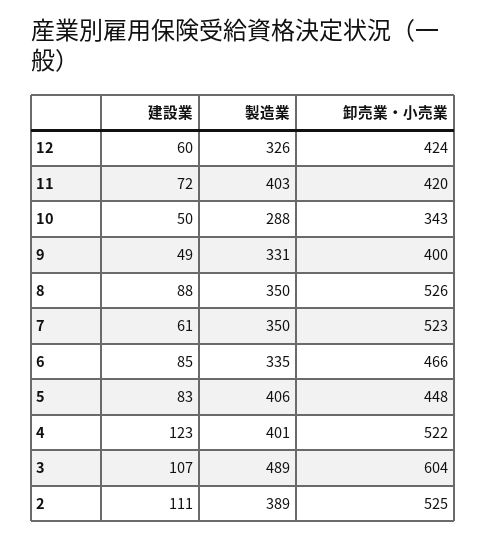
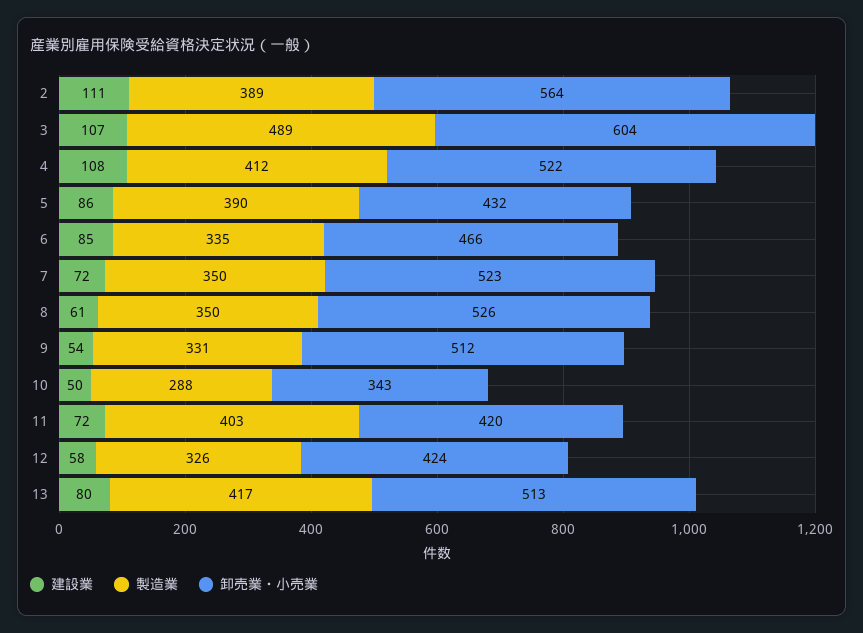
  {
    "建設業": {
-     "12": 60,
+     "12": 58,
      "11": 72,
      "10": 50,
-     "9": 49,
+     "9": 54,
-     "8": 88,
+     "8": 61,
-     "7": 61,
+     "7": 72,
      "6": 85,
-     "5": 83,
+     "5": 86,
-     "4": 123,
+     "4": 108,
      "3": 107,
-     "2": 111
+     "2": 111,
+     "13": 80
    },
    "製造業": {
      "12": 326,
      "11": 403,
      "10": 288,
      "9": 331,
      "8": 350,
      "7": 350,
      "6": 335,
-     "5": 406,
+     "5": 390,
-     "4": 401,
+     "4": 412,
      "3": 489,
-     "2": 389
+     "2": 389,
+     "13": 417
    },
    "卸売業・小売業": {
      "12": 424,
      "11": 420,
      "10": 343,
-     "9": 400,
+     "9": 512,
      "8": 526,
      "7": 523,
      "6": 466,
-     "5": 448,
+     "5": 432,
      "4": 522,
      "3": 604,
-     "2": 525
+     "2": 564,
+     "13": 513
    }
  }

